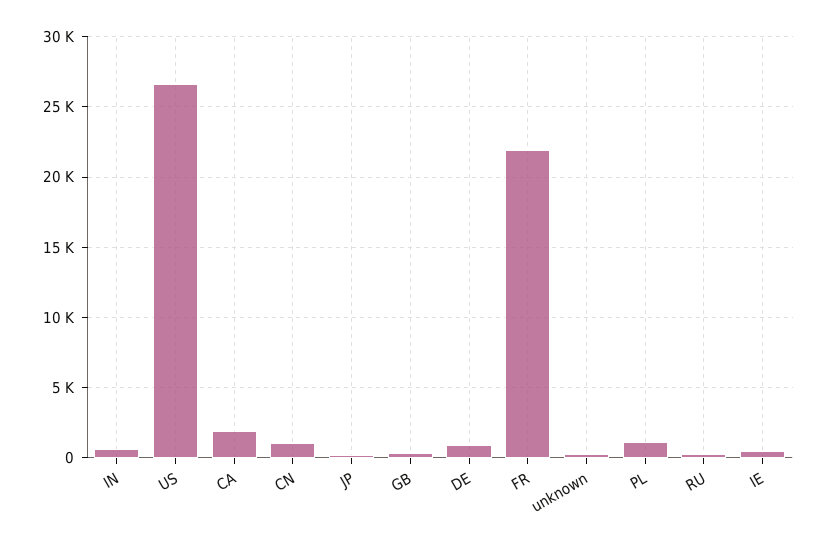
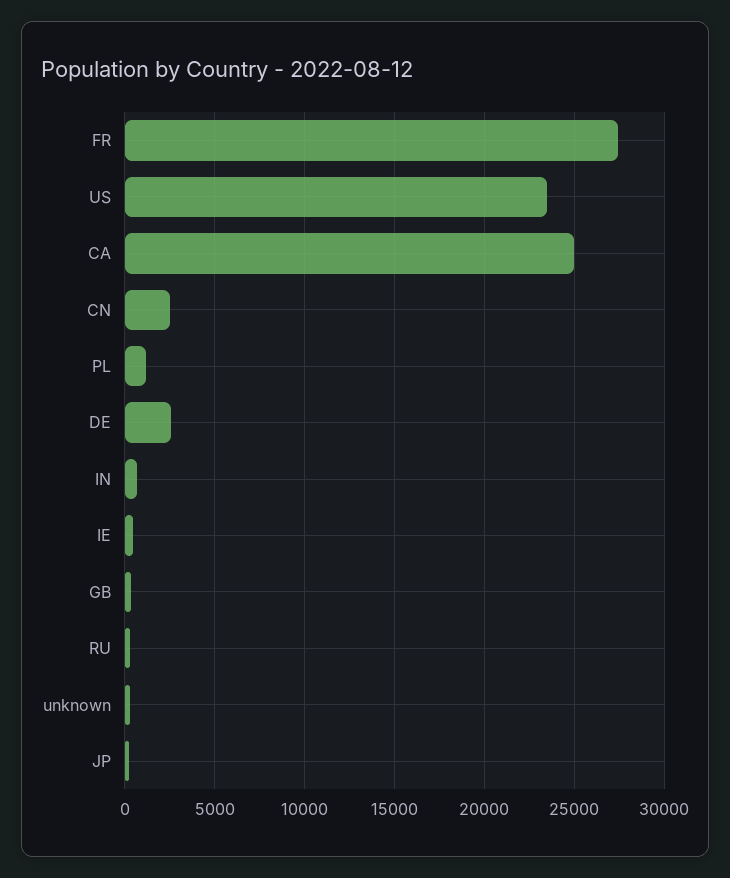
  {
    "IN": 500,
-   "US": 26500,
+   "US": 23500,
-   "CA": 2000,
+   "CA": 25000,
-   "CN": 1000,
+   "CN": 2500,
    "JP": 0,
    "GB": 500,
-   "DE": 1000,
+   "DE": 2500,
-   "FR": 22000,
+   "FR": 27500,
    "unknown": 500,
    "PL": 1000,
    "RU": 500,
    "IE": 500
  }

